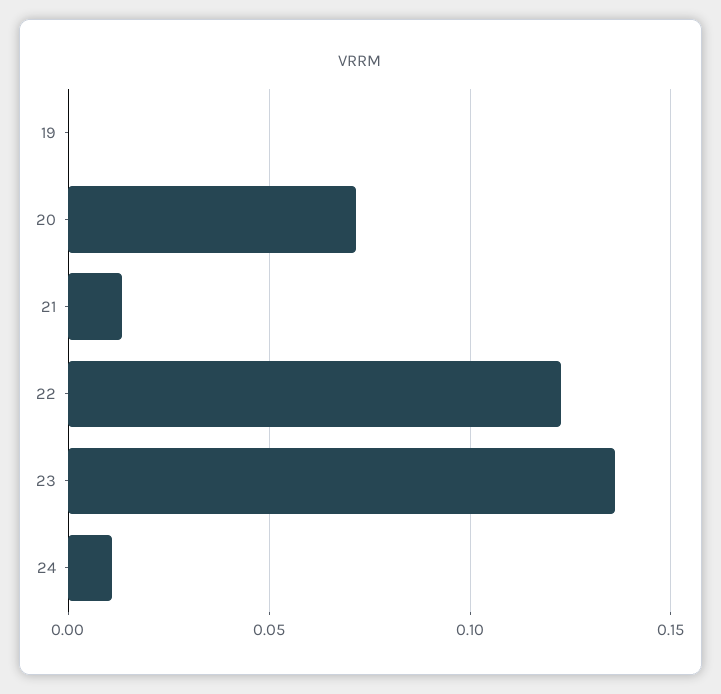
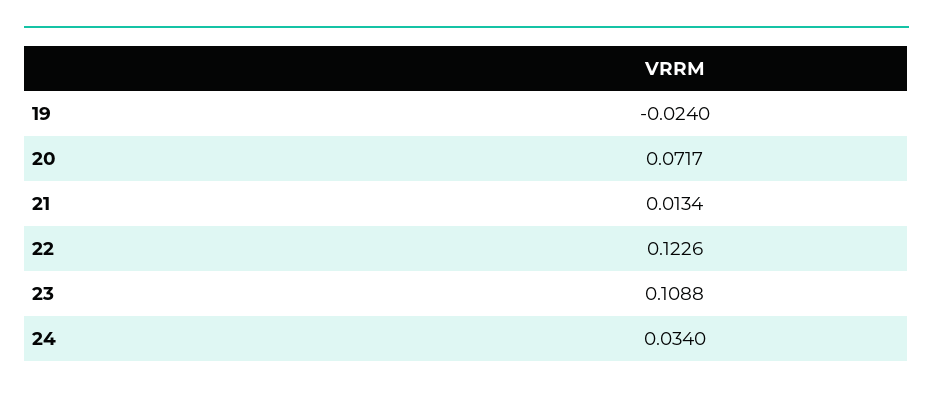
  {
-   "19": 0,
+   "19": -0.024,
    "20": 0.0717,
    "21": 0.0134,
    "22": 0.1226,
-   "23": 0.135,
+   "23": 0.1088,
-   "24": 0.01
+   "24": 0.034
  }

